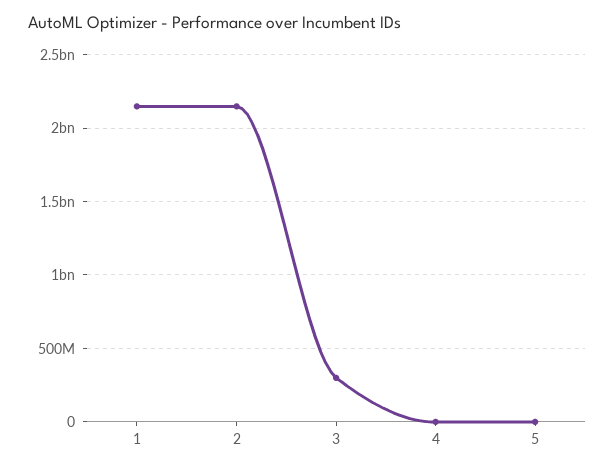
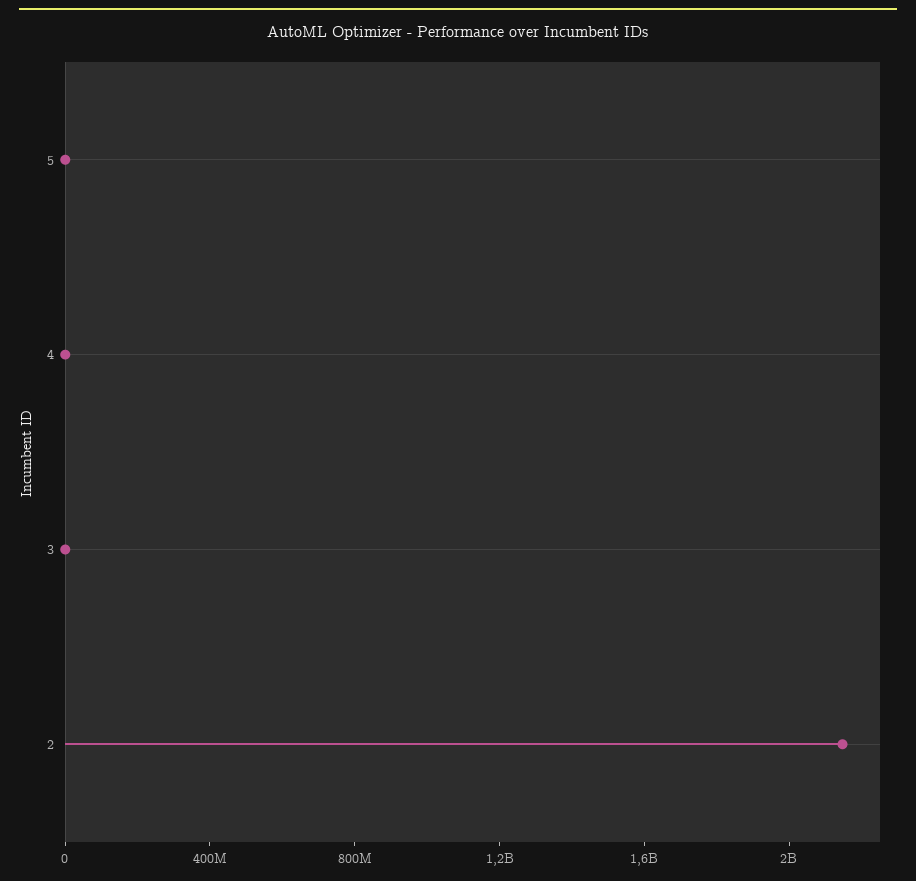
  {
-   "1": 2150000000,
    "2": 2150000000,
-   "3": 300000000,
+   "3": 0,
    "4": 0,
    "5": 0
  }

